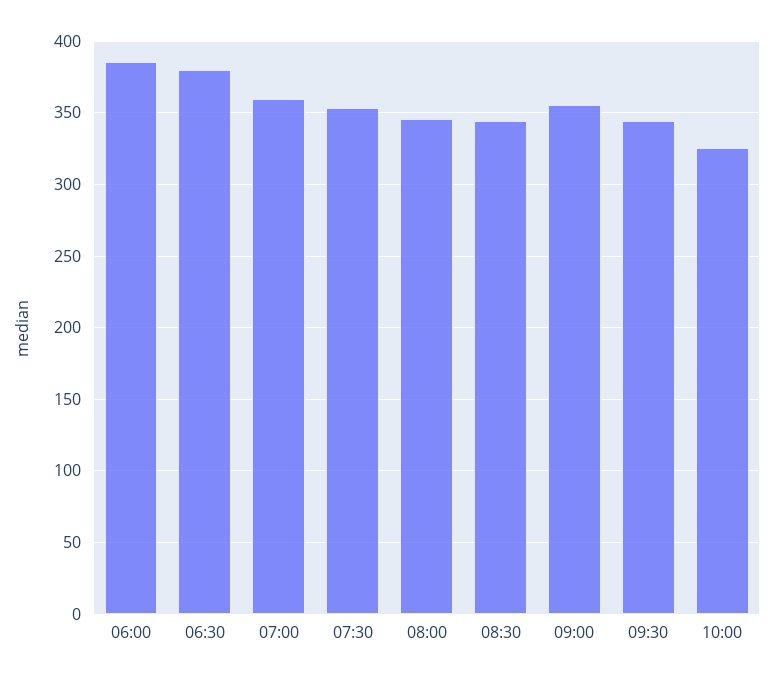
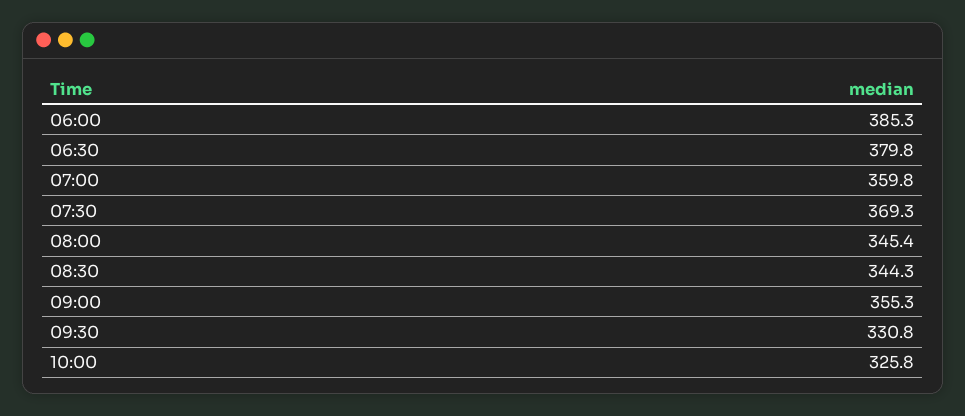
  {
    "06:00": 385.3,
    "06:30": 379.8,
    "07:00": 359.8,
-   "07:30": 355,
+   "07:30": 369.3,
    "08:00": 345.4,
    "08:30": 344.3,
    "09:00": 355.3,
-   "09:30": 345,
+   "09:30": 330.8,
    "10:00": 325.8
  }

